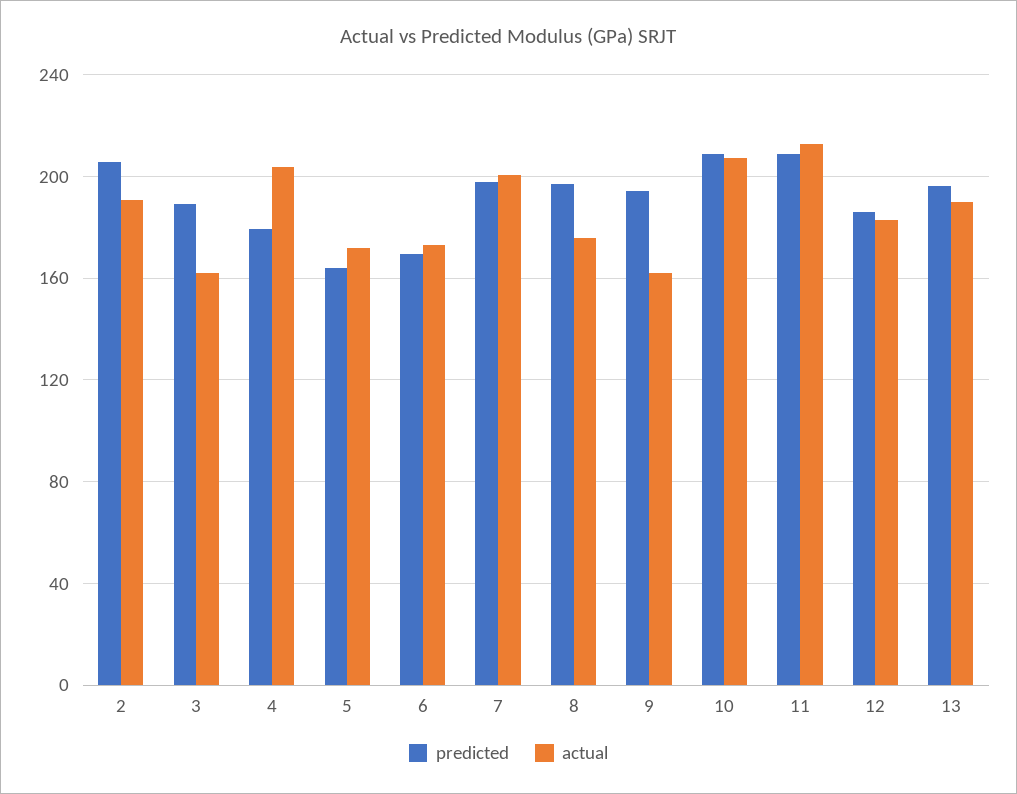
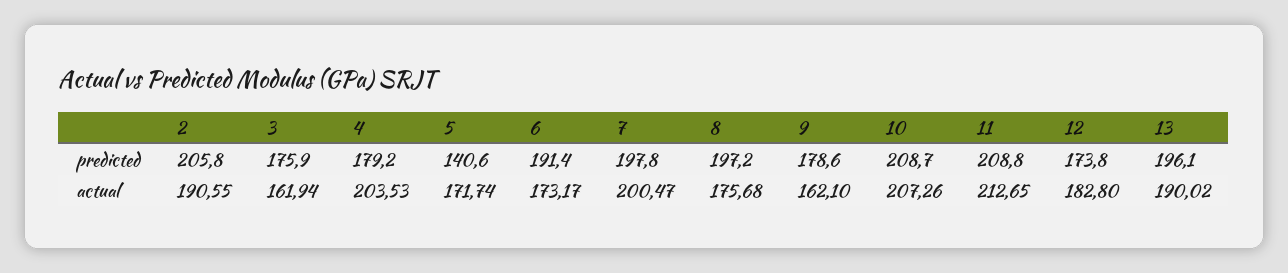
  {
    "predicted": {
      "2": 205.8,
-     "3": 190,
+     "3": 175.9,
      "4": 179.2,
-     "5": 165,
+     "5": 140.6,
-     "6": 170,
+     "6": 191.4,
      "7": 197.8,
      "8": 197.2,
-     "9": 195,
+     "9": 178.6,
      "10": 208.7,
      "11": 208.8,
-     "12": 185,
+     "12": 173.8,
      "13": 196.1
    },
    "actual": {
      "2": 190.55,
      "3": 161.94,
      "4": 203.53,
      "5": 171.74,
      "6": 173.17,
      "7": 200.47,
      "8": 175.68,
      "9": 162.1,
      "10": 207.26,
      "11": 212.65,
      "12": 182.8,
      "13": 190.02
    }
  }

